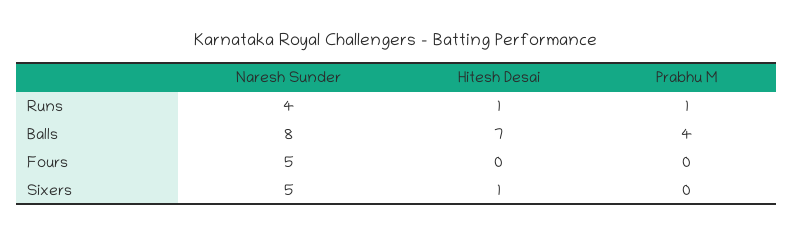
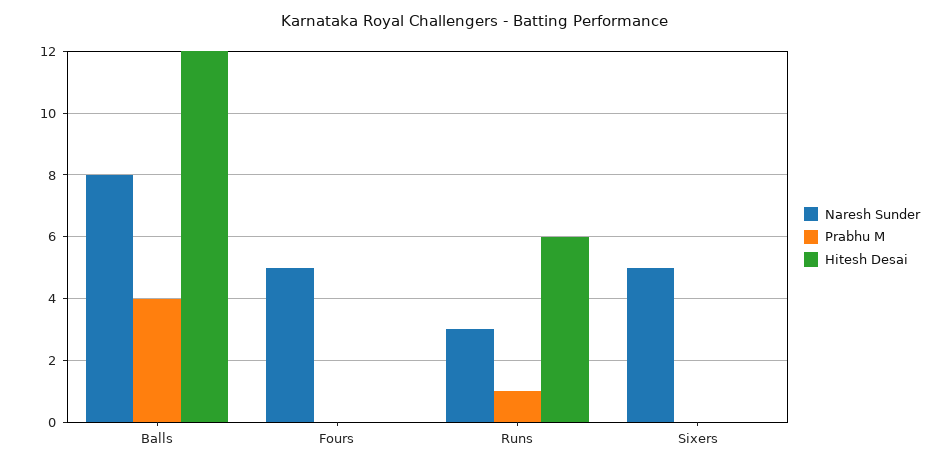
  {
    "Naresh Sunder": {
-     "Runs": 4,
+     "Runs": 3,
      "Balls": 8,
      "Fours": 5,
      "Sixers": 5
    },
    "Hitesh Desai": {
-     "Runs": 1,
+     "Runs": 6,
-     "Balls": 7,
+     "Balls": 12,
      "Fours": 0,
-     "Sixers": 1
+     "Sixers": 0
    },
    "Prabhu M": {
      "Runs": 1,
      "Balls": 4,
      "Fours": 0,
      "Sixers": 0
    }
  }

